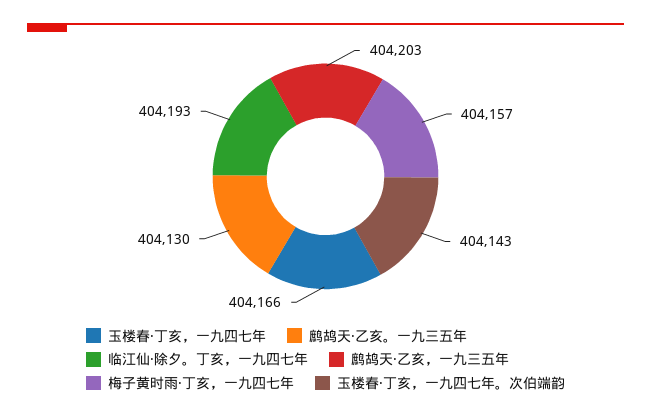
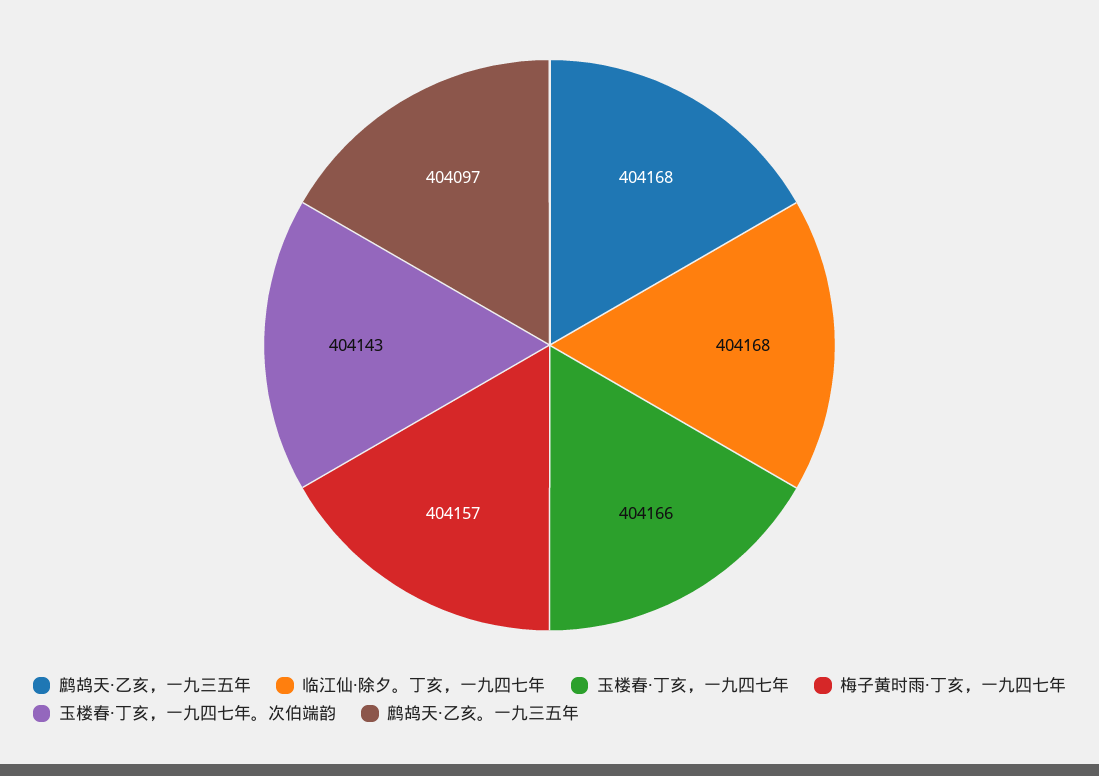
  {
    "玉楼春·丁亥，一九四七年": 404166,
-   "鹧鸪天·乙亥。一九三五年": 404130,
+   "鹧鸪天·乙亥。一九三五年": 404097,
-   "临江仙·除夕。丁亥，一九四七年": 404193,
+   "临江仙·除夕。丁亥，一九四七年": 404168,
-   "鹧鸪天·乙亥，一九三五年": 404203,
+   "鹧鸪天·乙亥，一九三五年": 404168,
    "梅子黄时雨·丁亥，一九四七年": 404157,
    "玉楼春·丁亥，一九四七年。次伯端韵": 404143
  }

